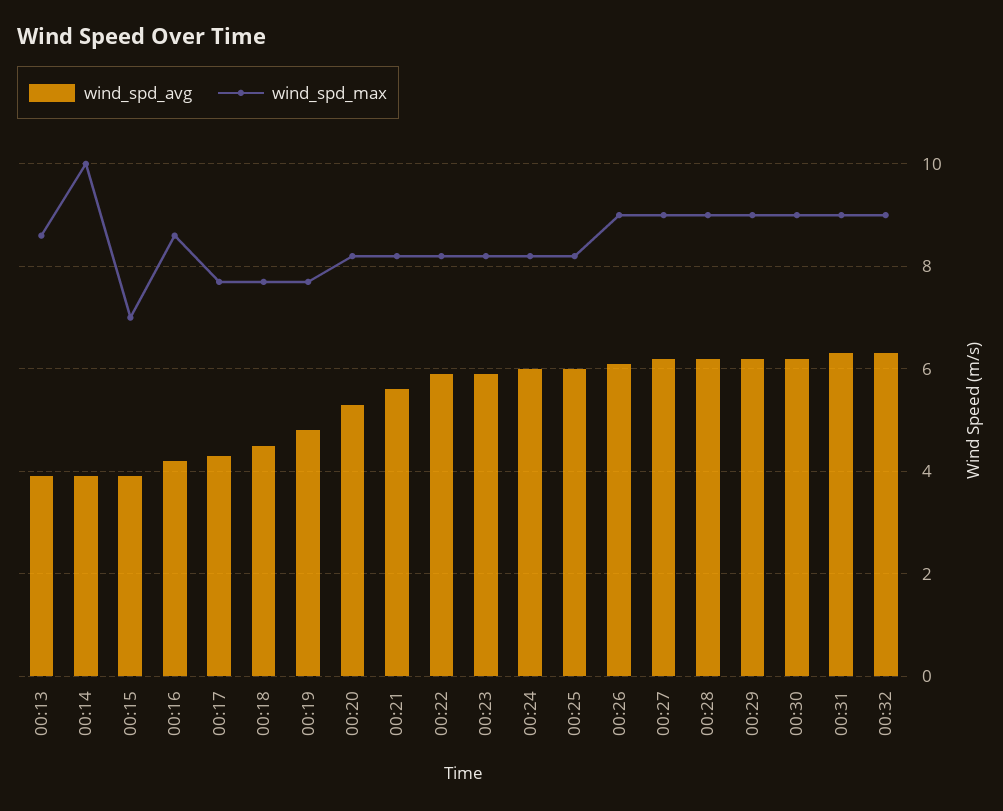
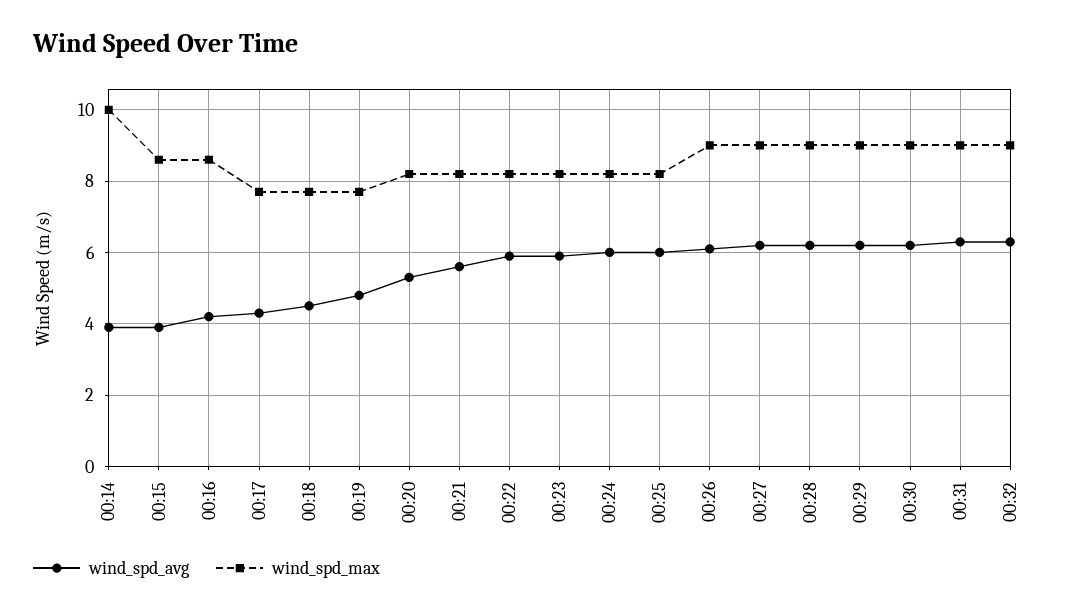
  {
    "wind_spd_avg": {
-     "00:13": 4,
      "00:14": 4,
      "00:15": 4,
      "00:16": 4,
      "00:17": 4.5,
      "00:18": 4.5,
      "00:19": 5,
      "00:20": 5.5,
      "00:21": 5.5,
      "00:22": 6,
      "00:23": 6,
      "00:24": 6,
      "00:25": 6,
      "00:26": 6,
      "00:27": 6,
      "00:28": 6,
      "00:29": 6,
      "00:30": 6,
      "00:31": 6.5,
      "00:32": 6.5
    },
    "wind_spd_max": {
-     "00:13": 8.5,
      "00:14": 10,
-     "00:15": 7,
+     "00:15": 8.5,
      "00:16": 8.5,
      "00:17": 7.5,
      "00:18": 7.5,
      "00:19": 7.5,
      "00:20": 8,
      "00:21": 8,
      "00:22": 8,
      "00:23": 8,
      "00:24": 8,
      "00:25": 8,
      "00:26": 9,
      "00:27": 9,
      "00:28": 9,
      "00:29": 9,
      "00:30": 9,
      "00:31": 9,
      "00:32": 9
    }
  }

